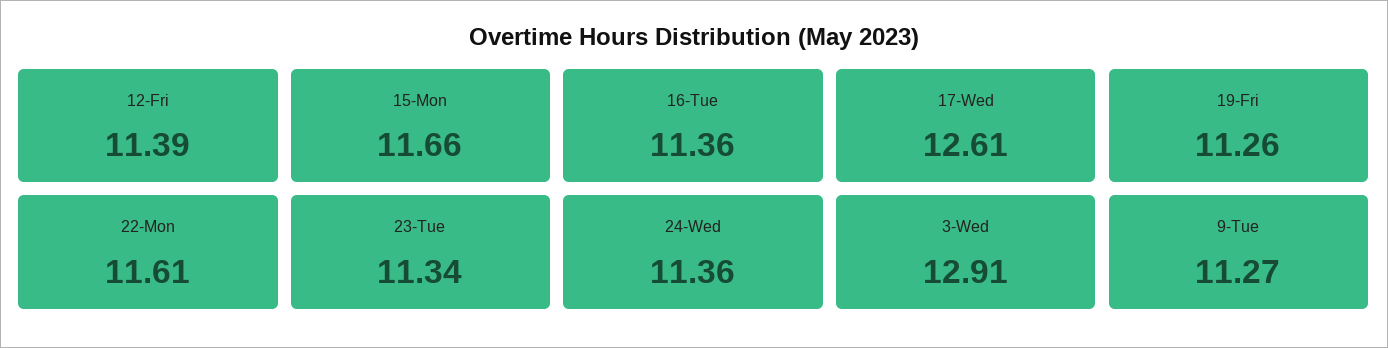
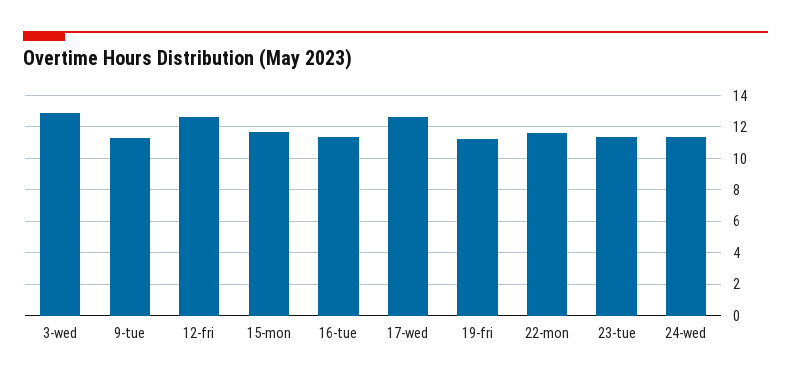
  {
-   "12-Fri": 11.39,
+   "12-Fri": 12.5,
    "15-Mon": 11.66,
    "16-Tue": 11.36,
    "17-Wed": 12.61,
    "19-Fri": 11.26,
    "22-Mon": 11.61,
    "23-Tue": 11.34,
    "24-Wed": 11.36,
    "3-Wed": 12.91,
    "9-Tue": 11.27
  }

